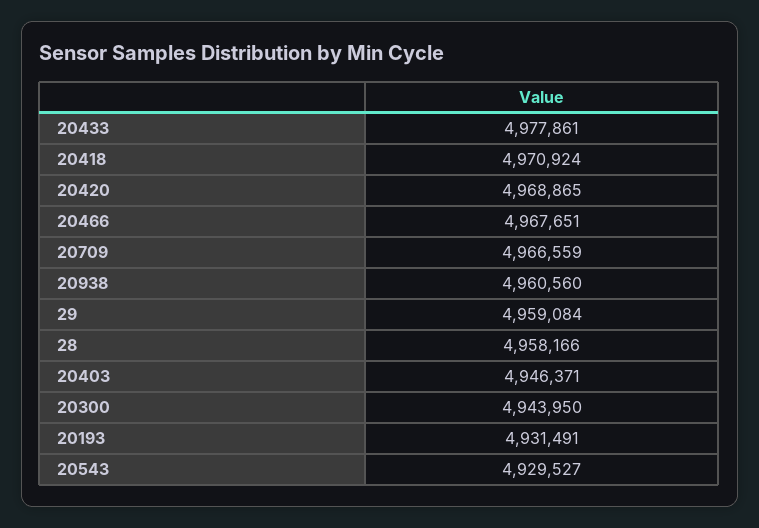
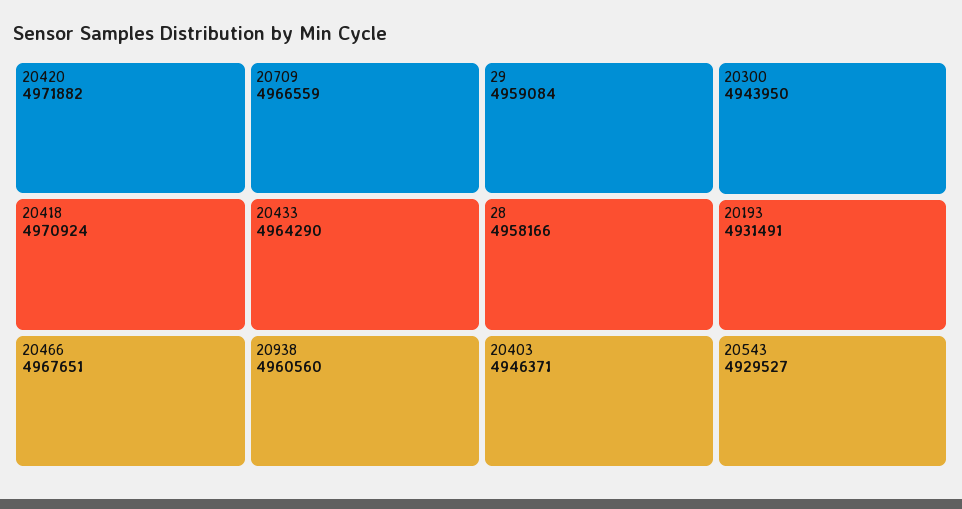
  {
-   "20433": 4977861,
+   "20433": 4964290,
    "20418": 4970924,
-   "20420": 4968865,
+   "20420": 4971882,
    "20466": 4967651,
    "20709": 4966559,
    "20938": 4960560,
    "29": 4959084,
    "28": 4958166,
    "20403": 4946371,
    "20300": 4943950,
    "20193": 4931491,
    "20543": 4929527
  }

